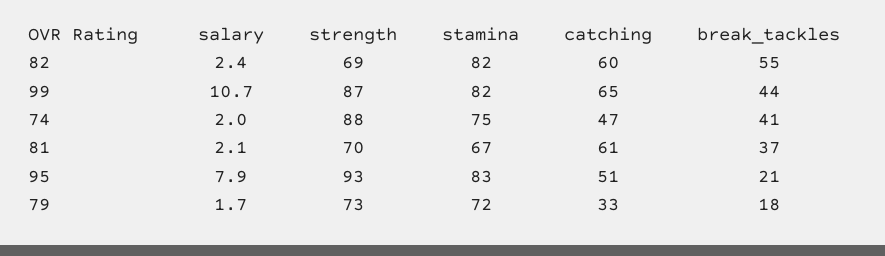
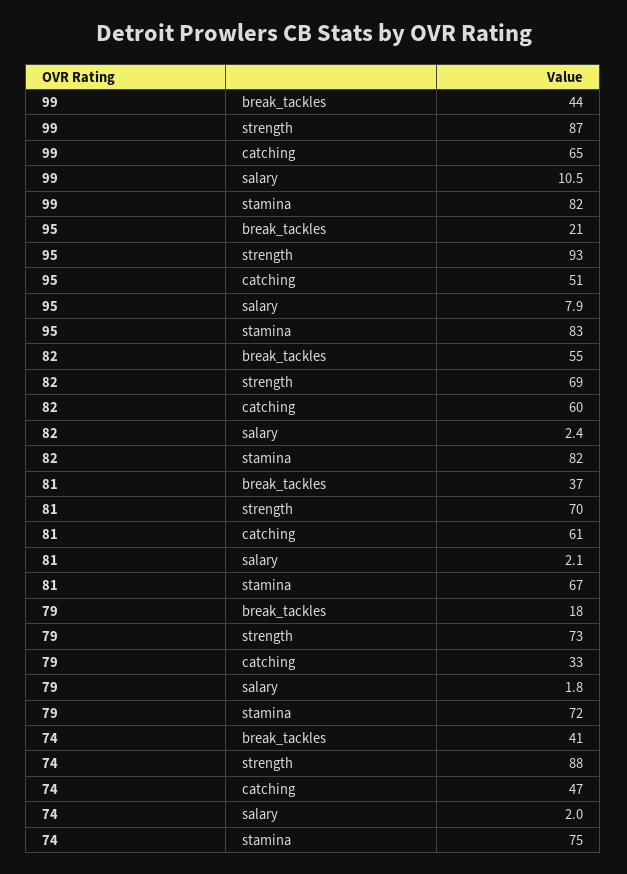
  {
    "salary": {
      "82": 2.4,
-     "99": 10.7,
+     "99": 10.5,
      "74": 2,
      "81": 2.1,
      "95": 7.9,
-     "79": 1.7
+     "79": 1.8
    },
    "strength": {
      "82": 69,
      "99": 87,
      "74": 88,
      "81": 70,
      "95": 93,
      "79": 73
    },
    "stamina": {
      "82": 82,
      "99": 82,
      "74": 75,
      "81": 67,
      "95": 83,
      "79": 72
    },
    "catching": {
      "82": 60,
      "99": 65,
      "74": 47,
      "81": 61,
      "95": 51,
      "79": 33
    },
    "break_tackles": {
      "82": 55,
      "99": 44,
      "74": 41,
      "81": 37,
      "95": 21,
      "79": 18
    }
  }

